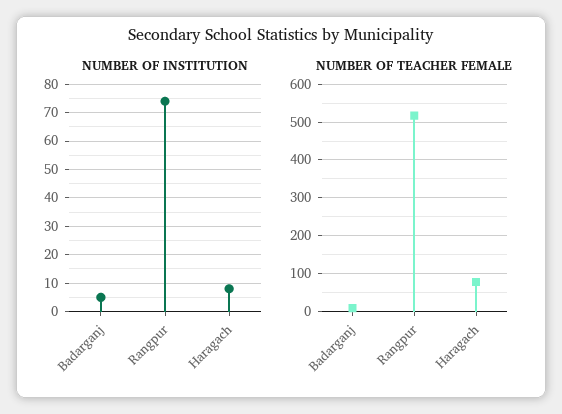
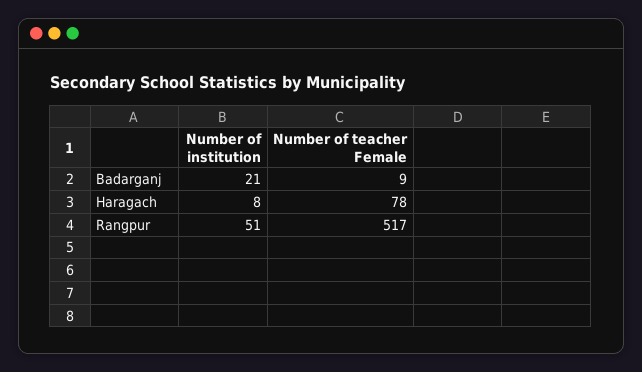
  {
    "NUMBER OF INSTITUTION": {
-     "Badarganj": 5,
+     "Badarganj": 21,
-     "Rangpur": 75,
+     "Rangpur": 51,
      "Haragach": 8
    },
    "NUMBER OF TEACHER FEMALE": {
      "Badarganj": 9,
      "Rangpur": 517,
      "Haragach": 78
    }
  }

